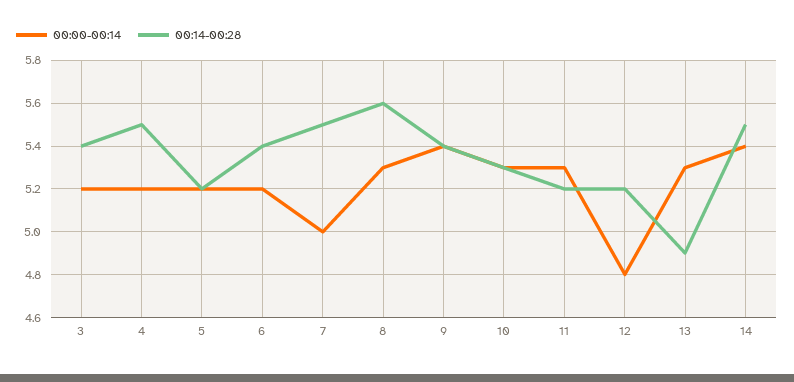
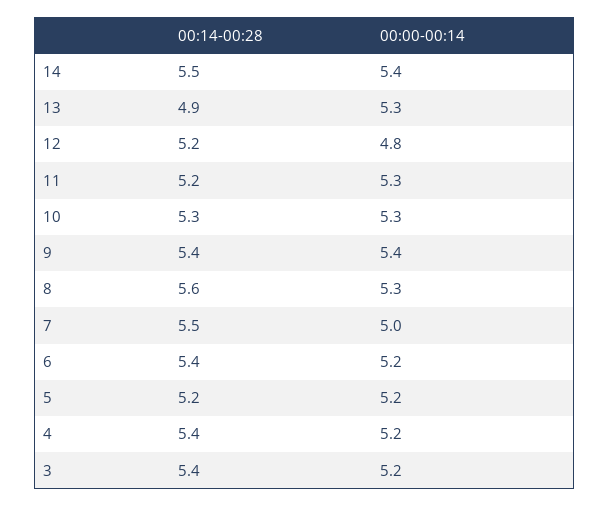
  {
    "00:00-00:14": {
      "3": 5.2,
      "4": 5.2,
      "5": 5.2,
      "6": 5.2,
      "7": 5,
      "8": 5.3,
      "9": 5.4,
      "10": 5.3,
      "11": 5.3,
      "12": 4.8,
      "13": 5.3,
      "14": 5.4
    },
    "00:14-00:28": {
      "3": 5.4,
-     "4": 5.5,
+     "4": 5.4,
      "5": 5.2,
      "6": 5.4,
      "7": 5.5,
      "8": 5.6,
      "9": 5.4,
      "10": 5.3,
      "11": 5.2,
      "12": 5.2,
      "13": 4.9,
      "14": 5.5
    }
  }

